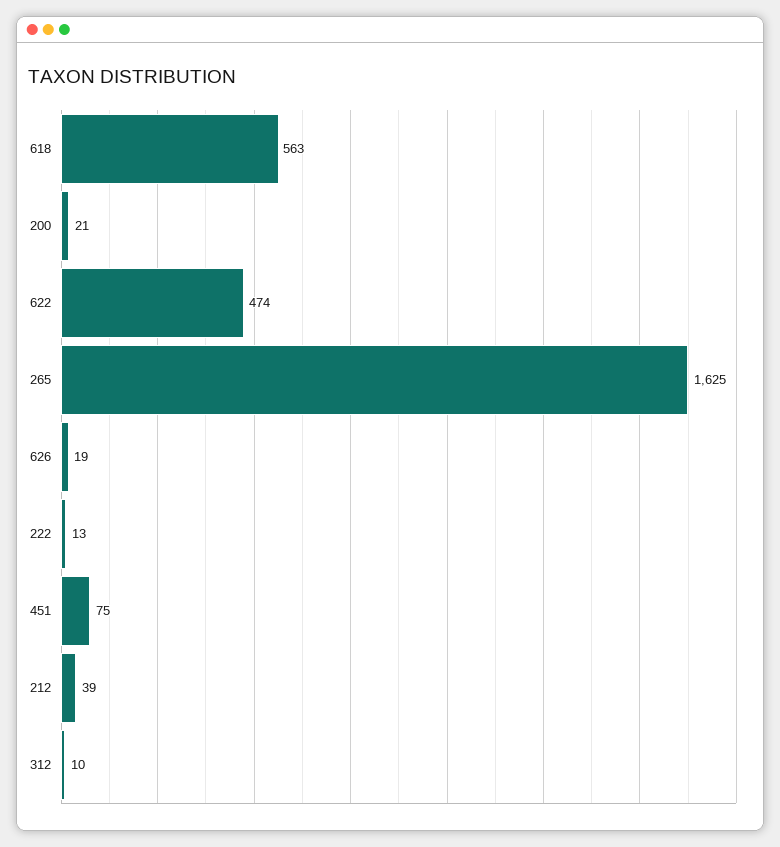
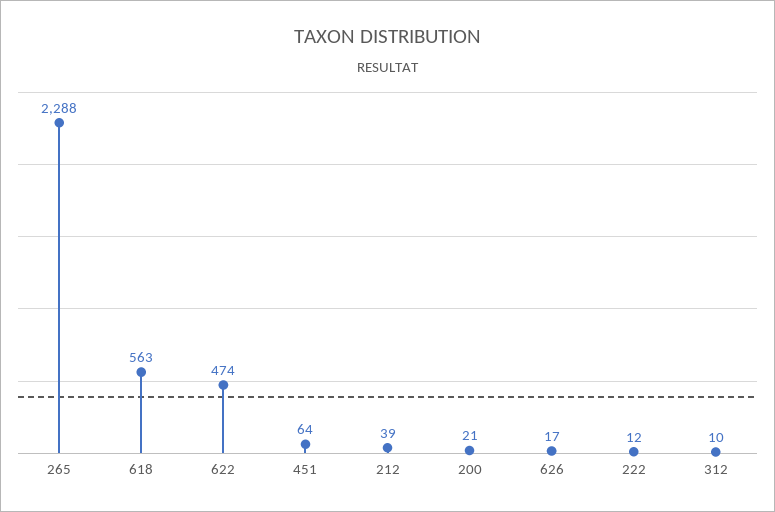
  {
    "618": 563,
    "200": 21,
    "622": 474,
-   "265": 1625,
+   "265": 2288,
-   "626": 19,
+   "626": 17,
-   "222": 13,
+   "222": 12,
-   "451": 75,
+   "451": 64,
    "212": 39,
    "312": 10
  }

